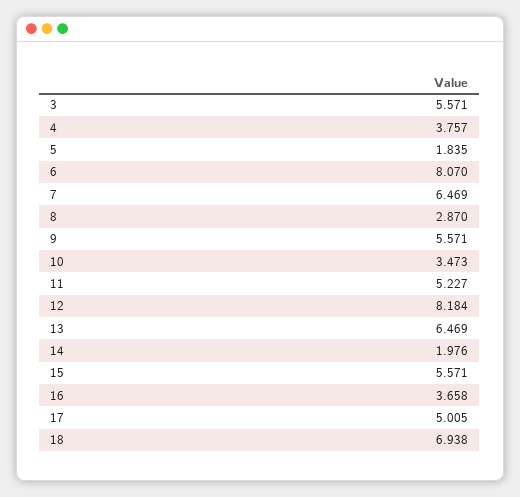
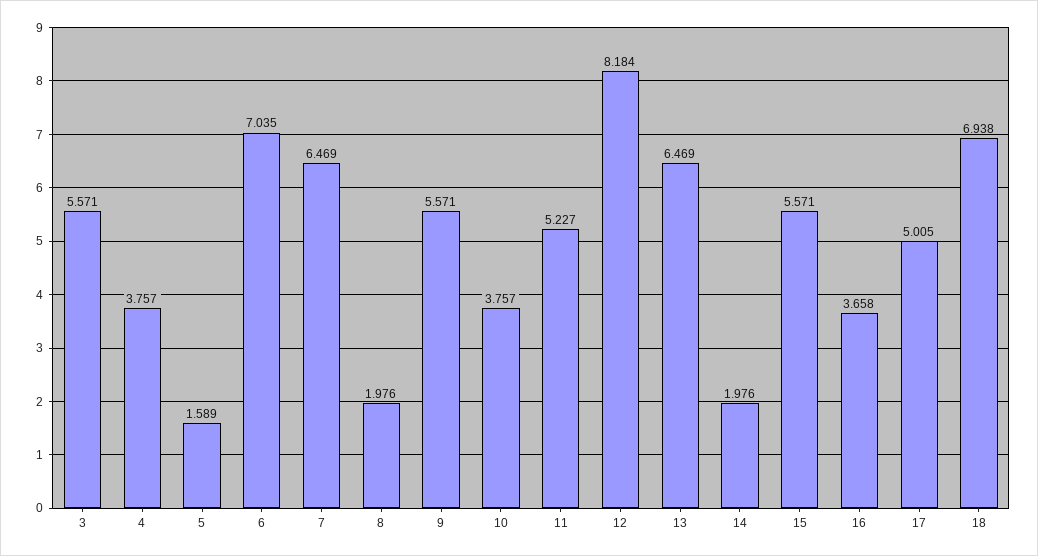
  {
    "3": 5.571,
    "4": 3.757,
-   "5": 1.835,
+   "5": 1.589,
-   "6": 8.07,
+   "6": 7.035,
    "7": 6.469,
-   "8": 2.87,
+   "8": 1.976,
    "9": 5.571,
-   "10": 3.473,
+   "10": 3.757,
    "11": 5.227,
    "12": 8.184,
    "13": 6.469,
    "14": 1.976,
    "15": 5.571,
    "16": 3.658,
    "17": 5.005,
    "18": 6.938
  }

